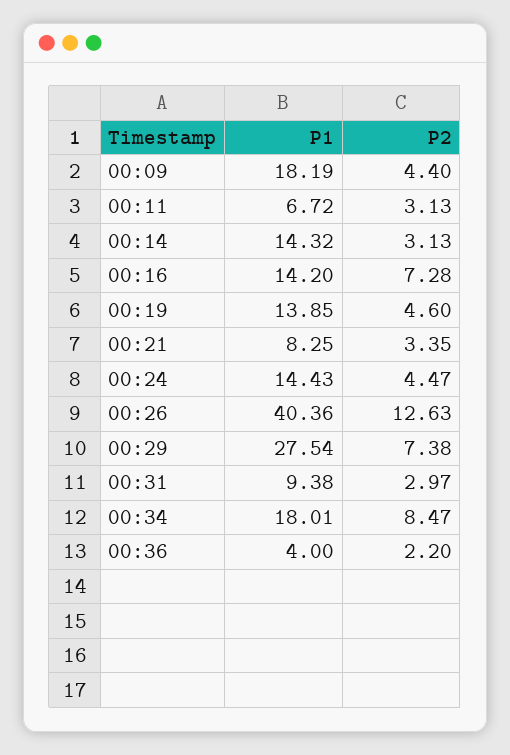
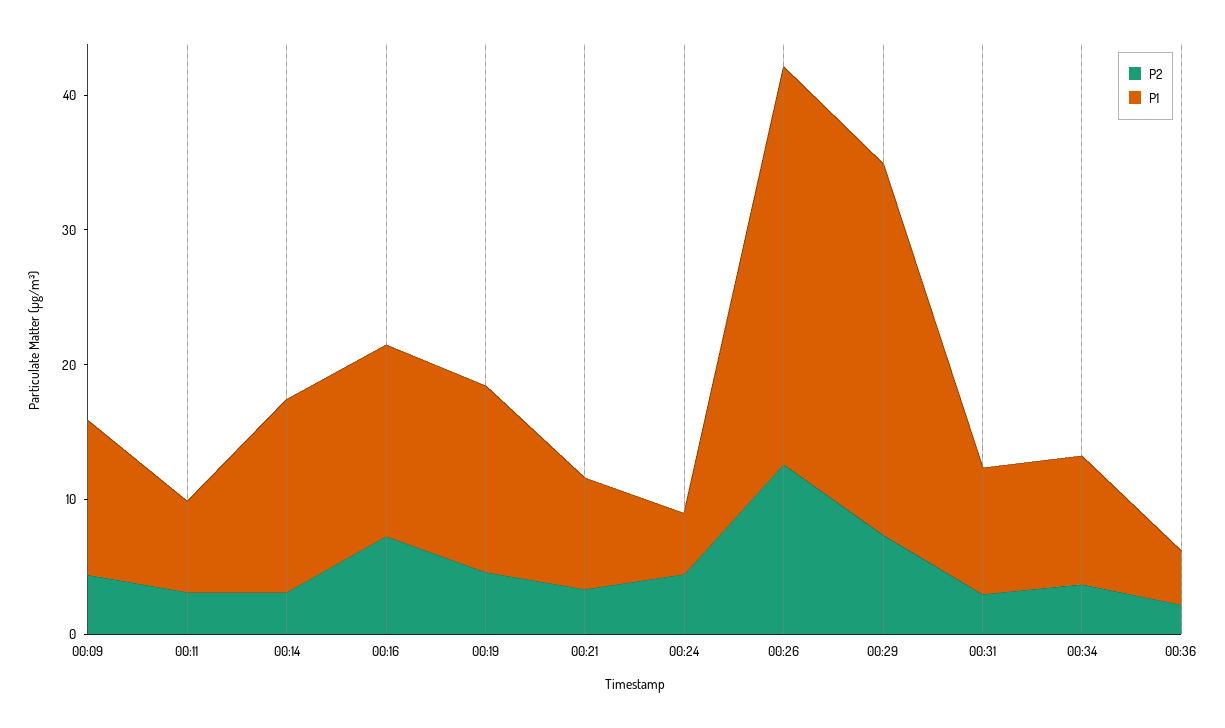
  {
    "P1": {
-     "00:09": 18.19,
+     "00:09": 12,
      "00:11": 6.72,
      "00:14": 14.32,
      "00:16": 14.2,
      "00:19": 13.85,
      "00:21": 8.25,
-     "00:24": 14.43,
+     "00:24": 4,
-     "00:26": 40.36,
+     "00:26": 30,
      "00:29": 27.54,
      "00:31": 9.38,
-     "00:34": 18.01,
+     "00:34": 10,
      "00:36": 4
    },
    "P2": {
      "00:09": 4.4,
      "00:11": 3.13,
      "00:14": 3.13,
      "00:16": 7.28,
      "00:19": 4.6,
      "00:21": 3.35,
      "00:24": 4.47,
      "00:26": 12.63,
      "00:29": 7.38,
      "00:31": 2.97,
-     "00:34": 8.47,
+     "00:34": 4,
      "00:36": 2.2
    }
  }

